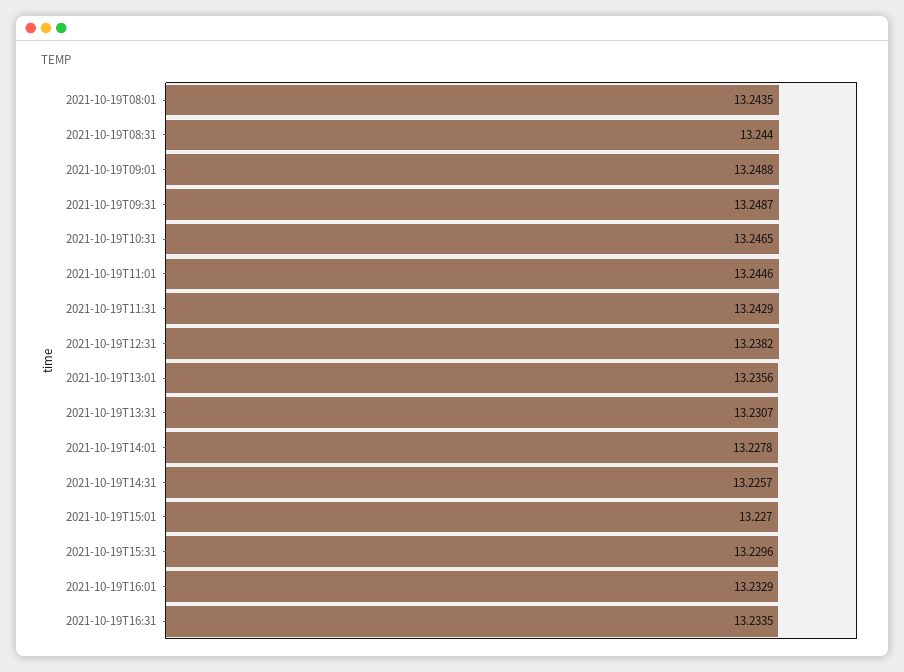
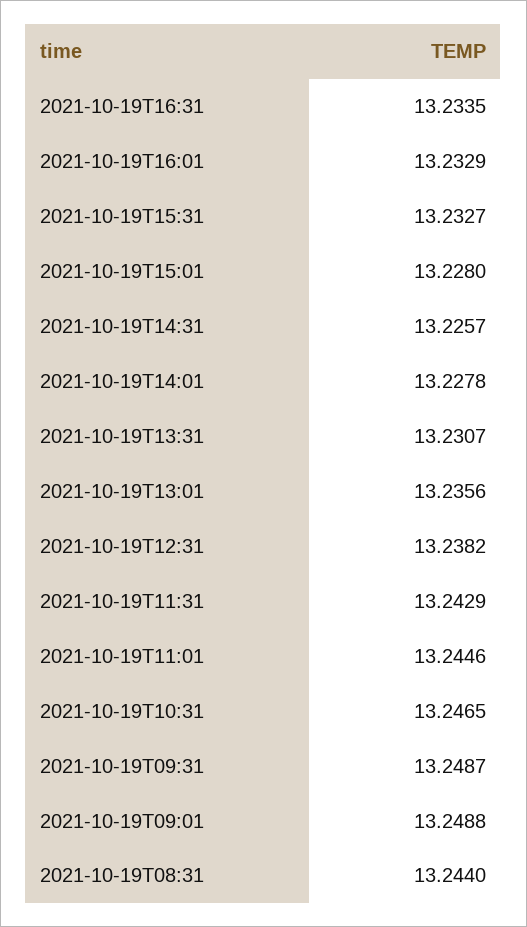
  {
-   "2021-10-19T08:01": 13.2435,
    "2021-10-19T08:31": 13.244,
    "2021-10-19T09:01": 13.2488,
    "2021-10-19T09:31": 13.2487,
    "2021-10-19T10:31": 13.2465,
    "2021-10-19T11:01": 13.2446,
    "2021-10-19T11:31": 13.2429,
    "2021-10-19T12:31": 13.2382,
    "2021-10-19T13:01": 13.2356,
    "2021-10-19T13:31": 13.2307,
    "2021-10-19T14:01": 13.2278,
    "2021-10-19T14:31": 13.2257,
-   "2021-10-19T15:01": 13.227,
+   "2021-10-19T15:01": 13.228,
-   "2021-10-19T15:31": 13.2296,
+   "2021-10-19T15:31": 13.2327,
    "2021-10-19T16:01": 13.2329,
    "2021-10-19T16:31": 13.2335
  }

